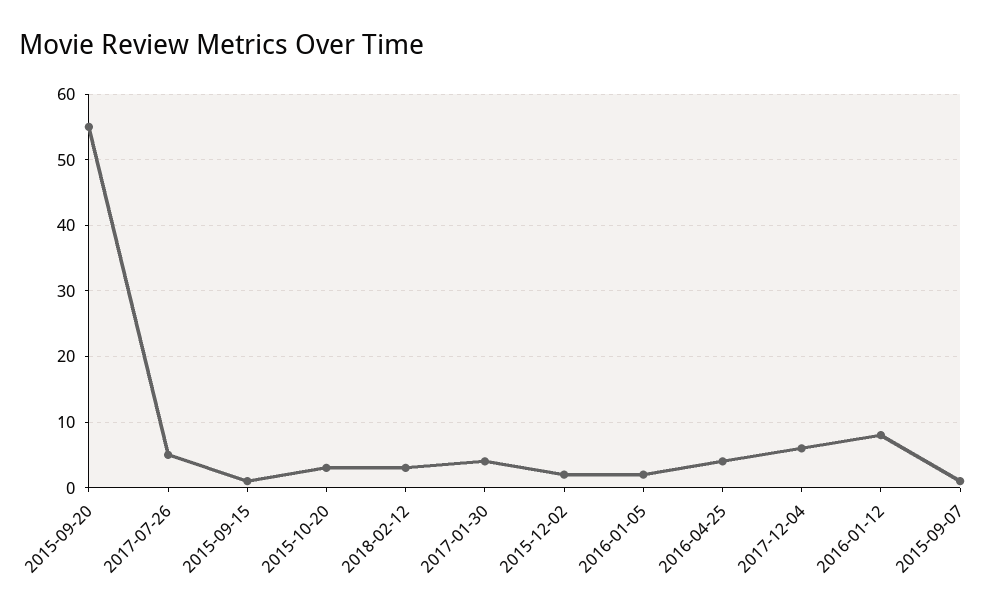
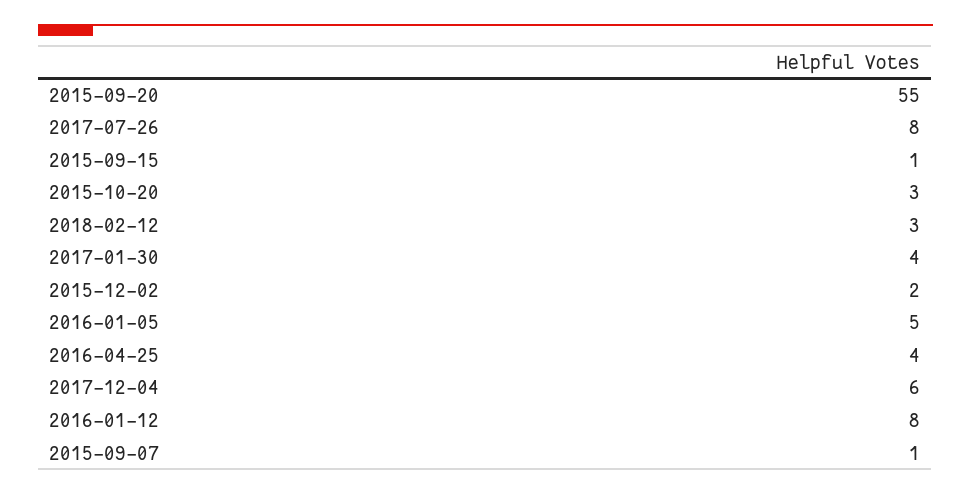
  {
    "2015-09-20": 55,
-   "2017-07-26": 5,
+   "2017-07-26": 8,
    "2015-09-15": 1,
    "2015-10-20": 3,
    "2018-02-12": 3,
    "2017-01-30": 4,
    "2015-12-02": 2,
-   "2016-01-05": 2,
+   "2016-01-05": 5,
    "2016-04-25": 4,
    "2017-12-04": 6,
    "2016-01-12": 8,
    "2015-09-07": 1
  }

